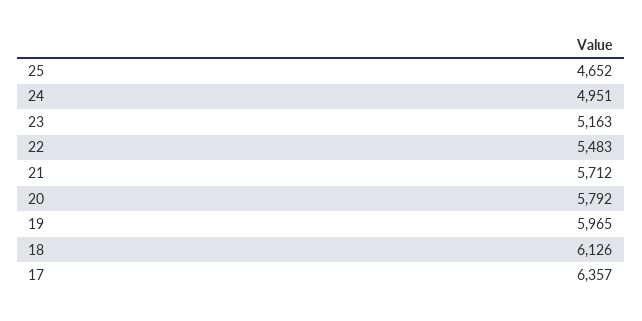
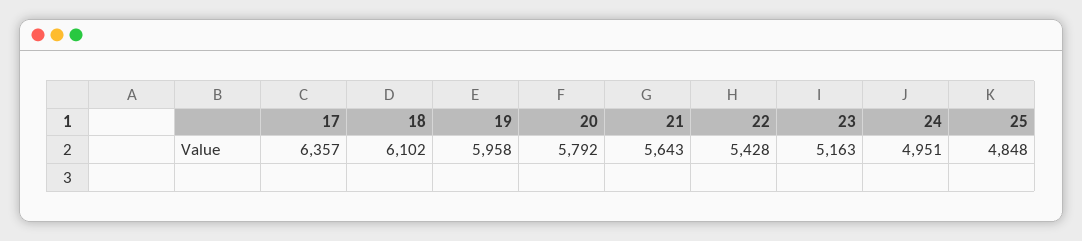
  {
-   "25": 4652,
+   "25": 4848,
    "24": 4951,
    "23": 5163,
-   "22": 5483,
+   "22": 5428,
-   "21": 5712,
+   "21": 5643,
    "20": 5792,
-   "19": 5965,
+   "19": 5958,
-   "18": 6126,
+   "18": 6102,
    "17": 6357
  }

